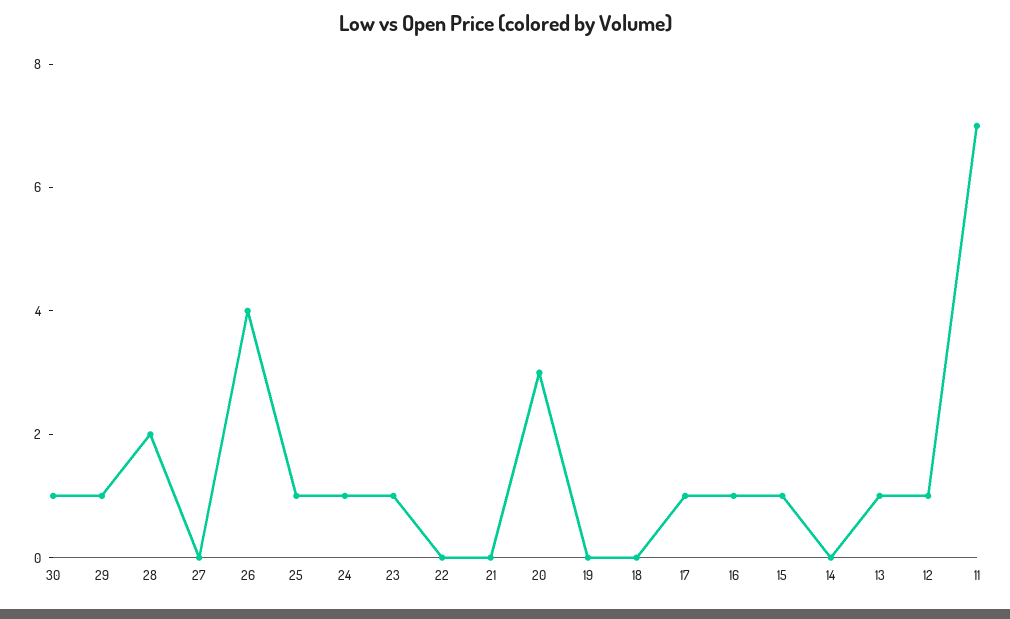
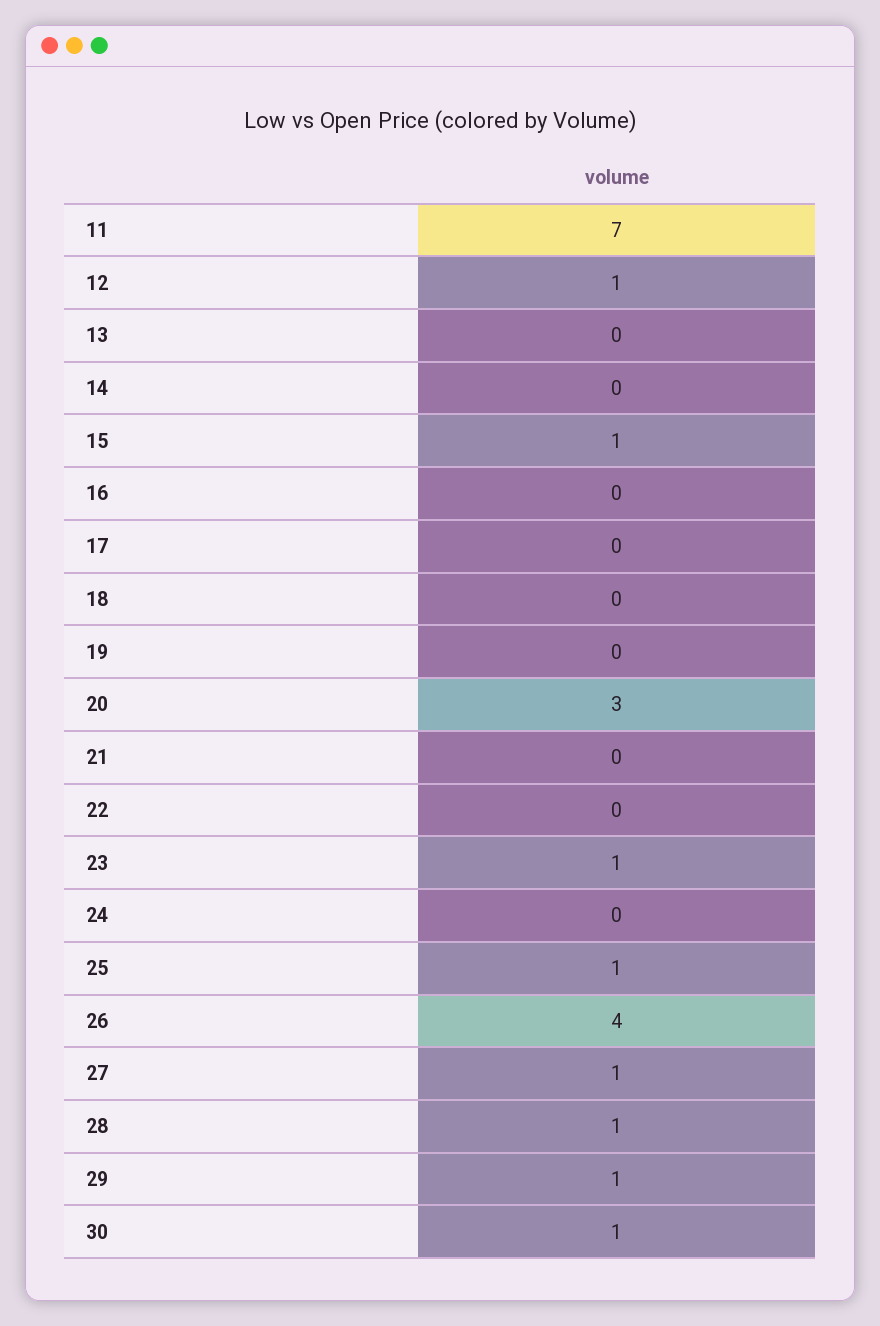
  {
    "30": 1,
    "29": 1,
-   "28": 2,
+   "28": 1,
-   "27": 0,
+   "27": 1,
    "26": 4,
    "25": 1,
-   "24": 1,
+   "24": 0,
    "23": 1,
    "22": 0,
    "21": 0,
    "20": 3,
    "19": 0,
    "18": 0,
-   "17": 1,
+   "17": 0,
-   "16": 1,
+   "16": 0,
    "15": 1,
    "14": 0,
-   "13": 1,
+   "13": 0,
    "12": 1,
    "11": 7
  }

